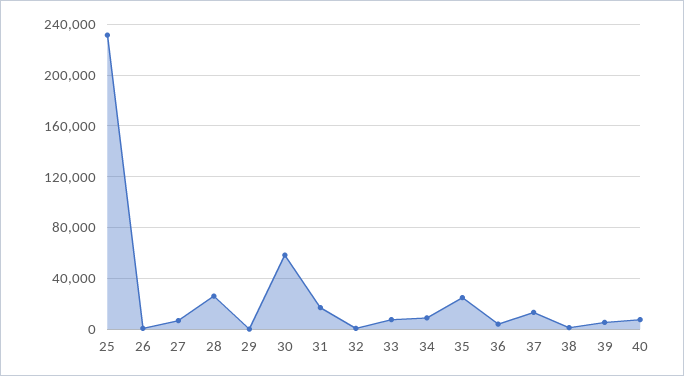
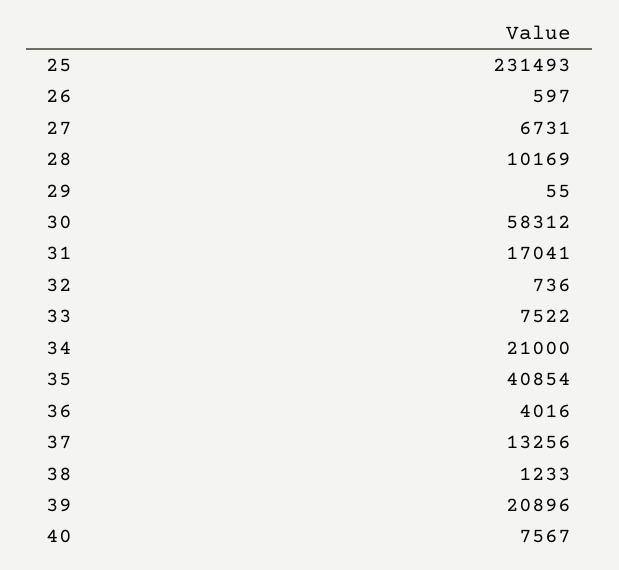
  {
    "25": 231493,
    "26": 597,
    "27": 6731,
-   "28": 25000,
+   "28": 10169,
    "29": 55,
    "30": 58312,
    "31": 17041,
    "32": 736,
    "33": 7522,
-   "34": 10000,
+   "34": 21000,
-   "35": 25000,
+   "35": 40854,
    "36": 4016,
    "37": 13256,
    "38": 1233,
-   "39": 5000,
+   "39": 20896,
    "40": 7567
  }

